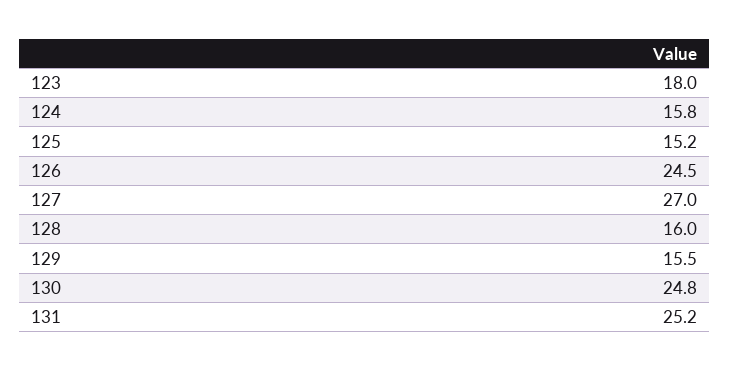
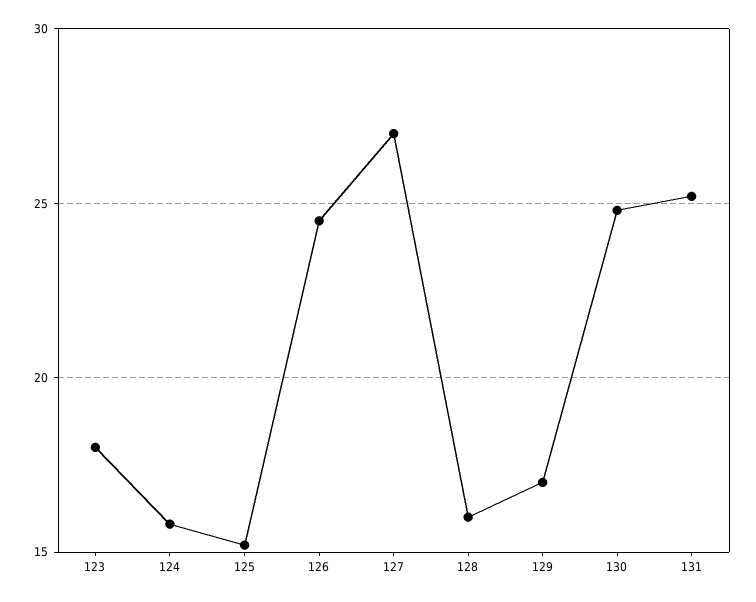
  {
    "123": 18,
    "124": 15.8,
    "125": 15.2,
    "126": 24.5,
    "127": 27,
    "128": 16,
-   "129": 15.5,
+   "129": 17,
    "130": 24.8,
    "131": 25.2
  }

